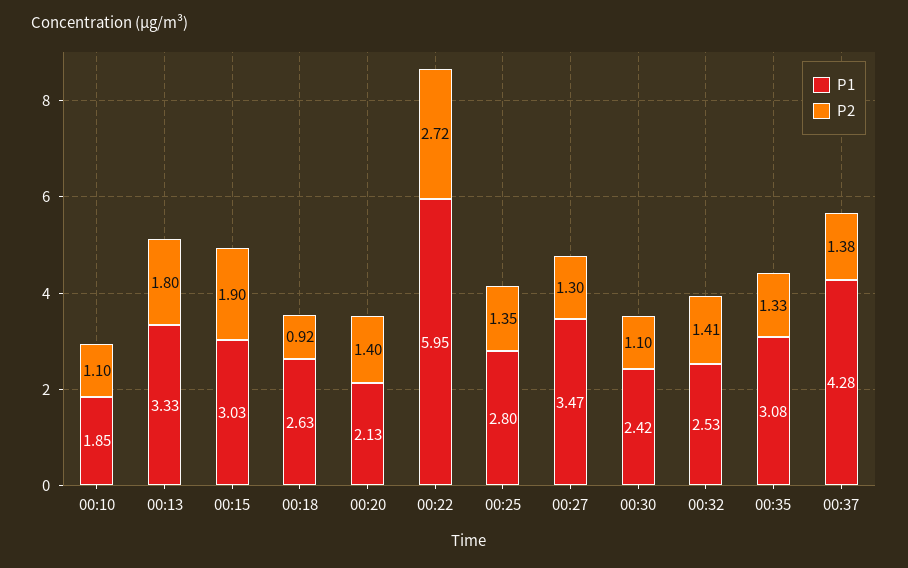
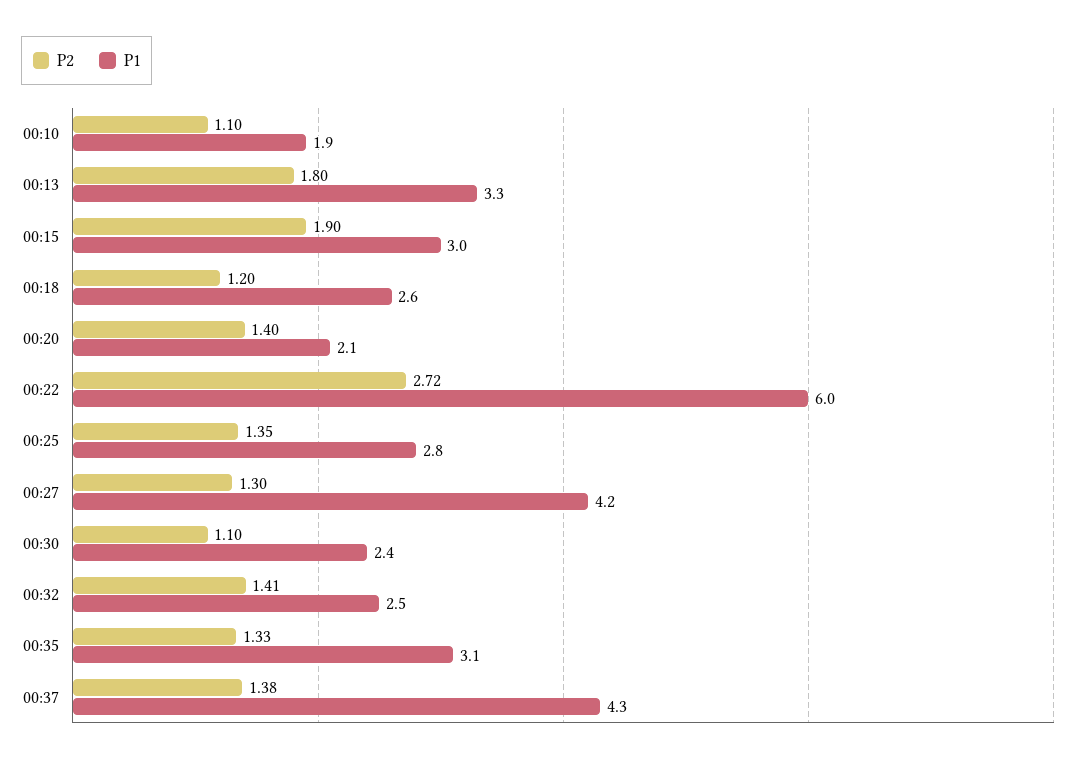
  {
    "P1": {
      "00:10": 1.85,
      "00:13": 3.33,
      "00:15": 3.03,
      "00:18": 2.63,
      "00:20": 2.13,
      "00:22": 5.95,
      "00:25": 2.8,
-     "00:27": 3.47,
+     "00:27": 4.2,
      "00:30": 2.42,
      "00:32": 2.53,
      "00:35": 3.08,
      "00:37": 4.28
    },
    "P2": {
      "00:10": 1.1,
      "00:13": 1.8,
      "00:15": 1.9,
-     "00:18": 0.92,
+     "00:18": 1.2,
      "00:20": 1.4,
      "00:22": 2.72,
      "00:25": 1.35,
      "00:27": 1.3,
      "00:30": 1.1,
      "00:32": 1.41,
      "00:35": 1.33,
      "00:37": 1.38
    }
  }

